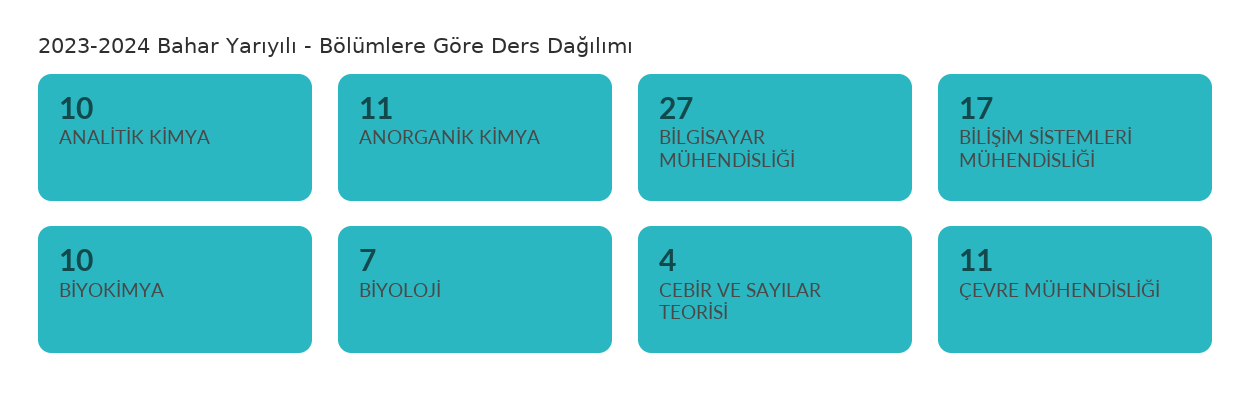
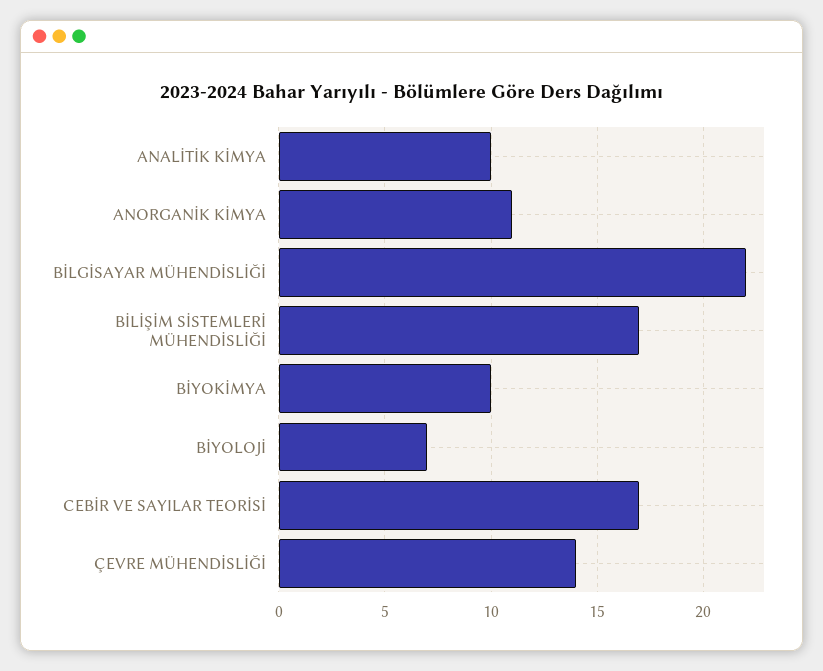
  {
    "ANALİTİK KİMYA": 10,
    "ANORGANİK KİMYA": 11,
-   "BİLGİSAYAR MÜHENDİSLİĞİ": 27,
+   "BİLGİSAYAR MÜHENDİSLİĞİ": 22,
    "BİLİŞİM SİSTEMLERİ MÜHENDİSLİĞİ": 17,
    "BİYOKİMYA": 10,
    "BİYOLOJİ": 7,
-   "CEBİR VE SAYILAR TEORİSİ": 4,
+   "CEBİR VE SAYILAR TEORİSİ": 17,
-   "ÇEVRE MÜHENDİSLİĞİ": 11
+   "ÇEVRE MÜHENDİSLİĞİ": 14
  }

